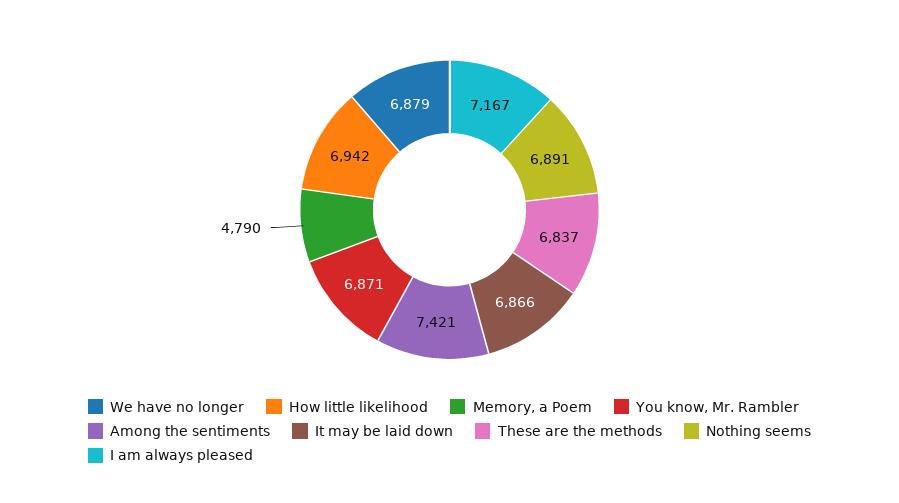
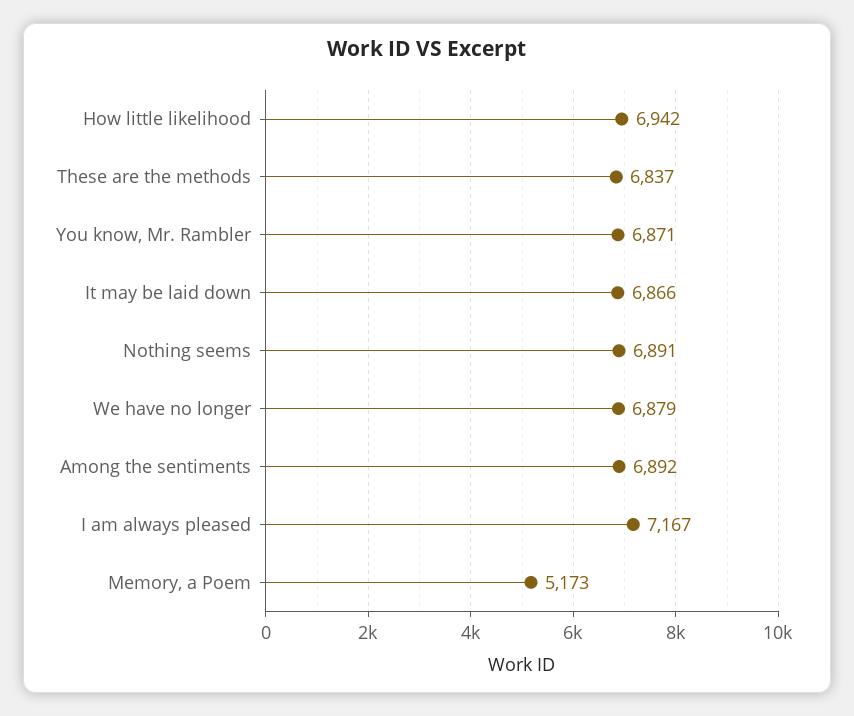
  {
    "We have no longer": 6879,
    "How little likelihood": 6942,
-   "Memory, a Poem": 4790,
+   "Memory, a Poem": 5173,
    "You know, Mr. Rambler": 6871,
-   "Among the sentiments": 7421,
+   "Among the sentiments": 6892,
    "It may be laid down": 6866,
    "These are the methods": 6837,
    "Nothing seems": 6891,
    "I am always pleased": 7167
  }

